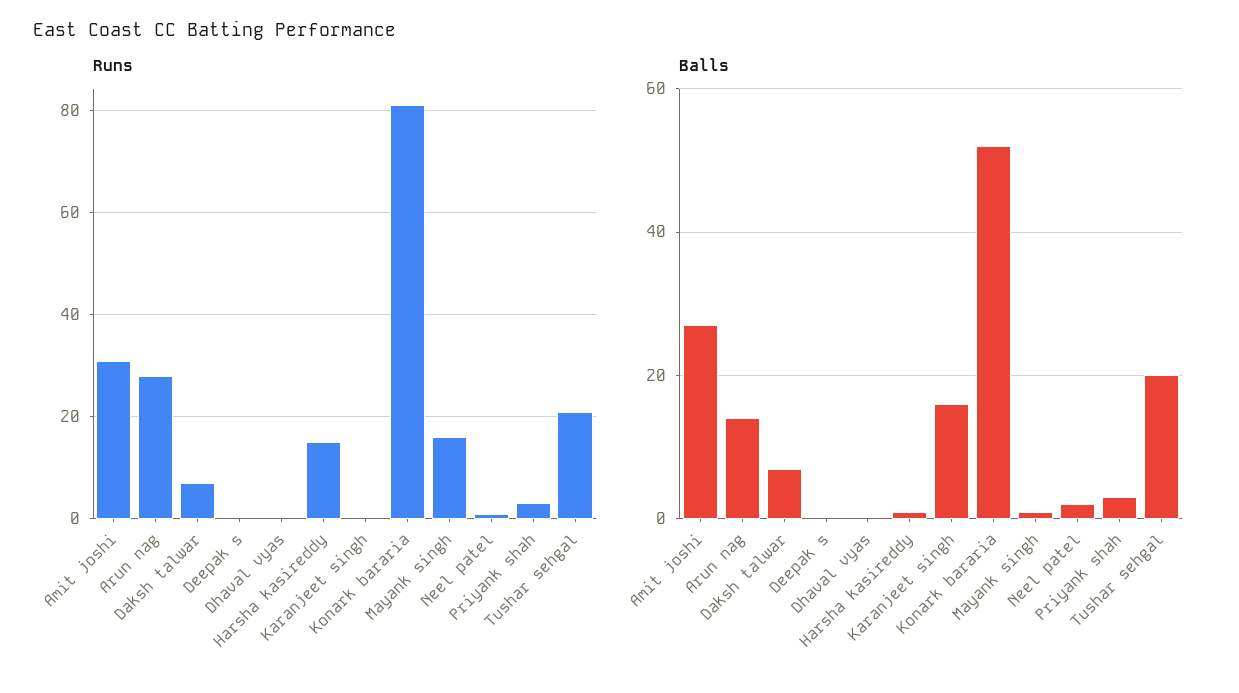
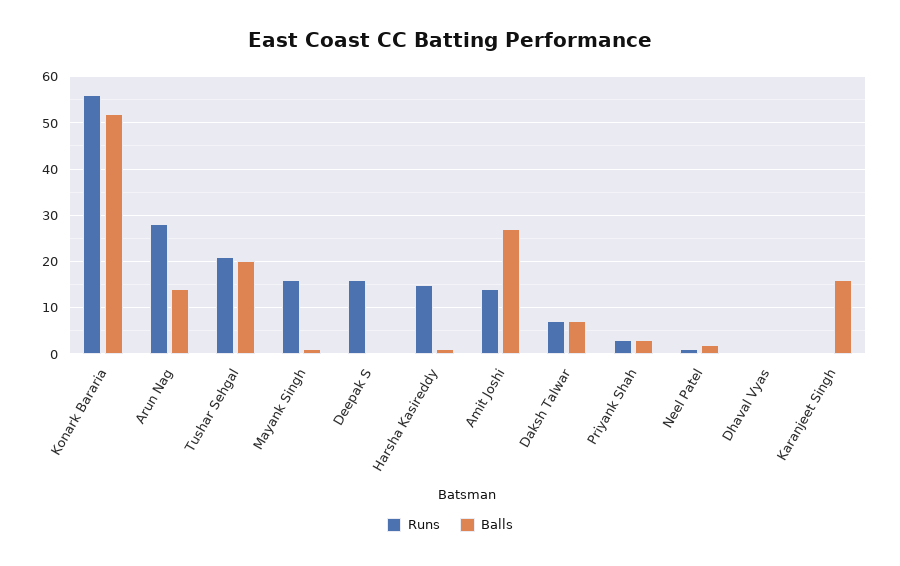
  {
    "Runs": {
-     "Amit joshi": 30,
+     "Amit joshi": 15,
      "Arun nag": 30,
      "Daksh talwar": 5,
-     "Deepak s": 0,
+     "Deepak s": 15,
      "Dhaval vyas": 0,
      "Harsha kasireddy": 15,
      "Karanjeet singh": 0,
-     "Konark bararia": 80,
+     "Konark bararia": 55,
      "Mayank singh": 15,
      "Neel patel": 0,
      "Priyank shah": 5,
      "Tushar sehgal": 20
    },
    "Balls": {
      "Amit joshi": 25,
      "Arun nag": 15,
      "Daksh talwar": 5,
      "Deepak s": 0,
      "Dhaval vyas": 0,
      "Harsha kasireddy": 0,
      "Karanjeet singh": 15,
      "Konark bararia": 50,
      "Mayank singh": 0,
      "Neel patel": 0,
      "Priyank shah": 5,
      "Tushar sehgal": 20
    }
  }

